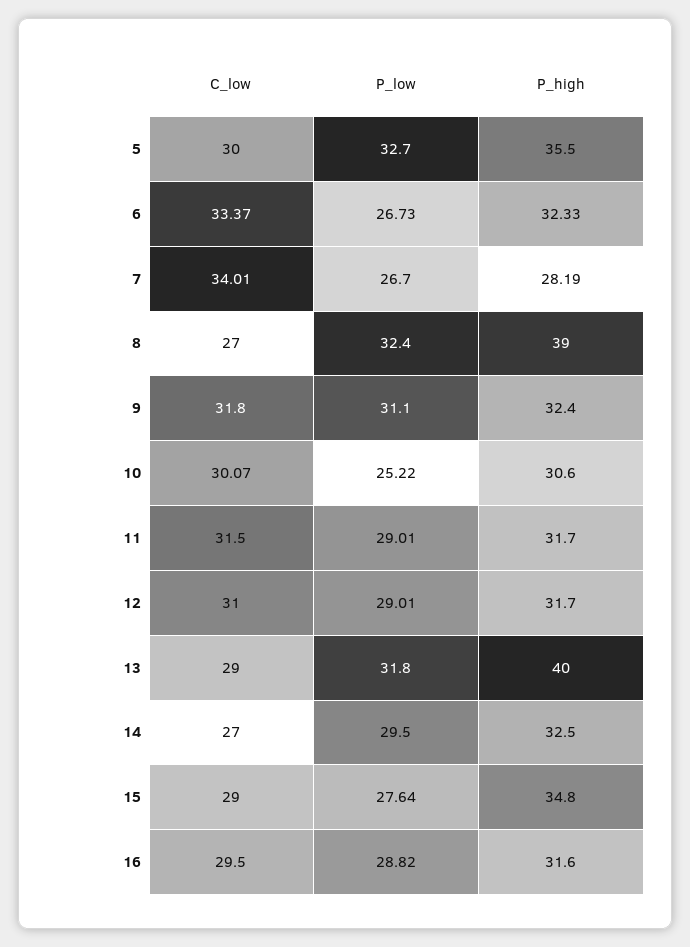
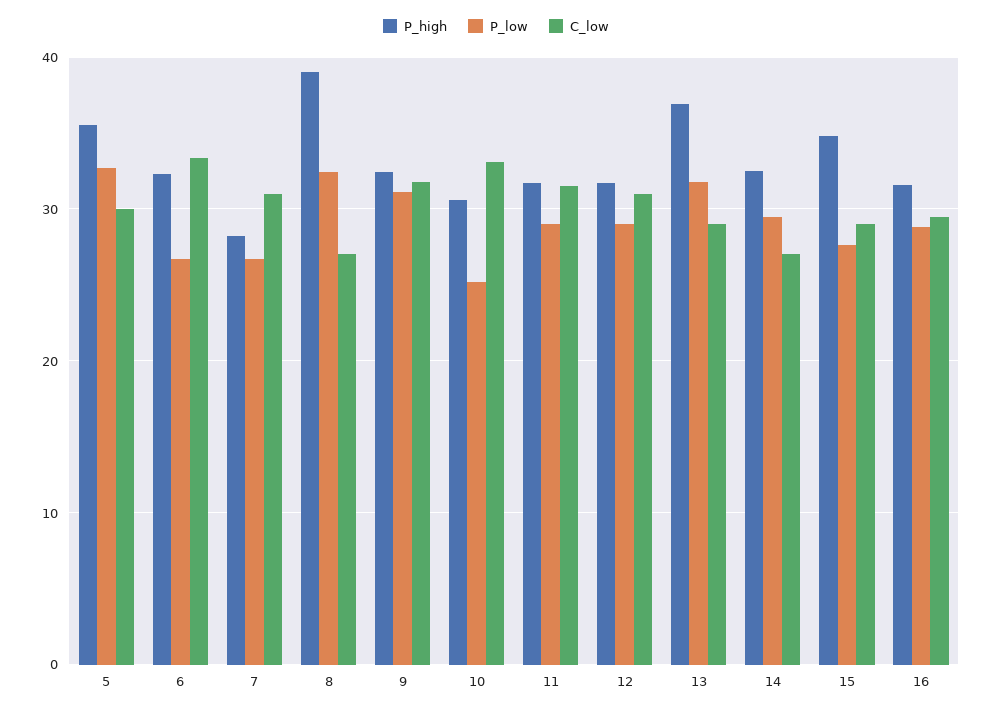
  {
    "C_low": {
      "5": 30,
      "6": 33.37,
-     "7": 34.01,
+     "7": 31,
      "8": 27,
      "9": 31.8,
-     "10": 30.07,
+     "10": 33,
      "11": 31.5,
      "12": 31,
      "13": 29,
      "14": 27,
      "15": 29,
      "16": 29.5
    },
    "P_low": {
      "5": 32.7,
      "6": 26.73,
      "7": 26.7,
      "8": 32.4,
      "9": 31.1,
      "10": 25.22,
      "11": 29.01,
      "12": 29.01,
      "13": 31.8,
      "14": 29.5,
      "15": 27.64,
      "16": 28.82
    },
    "P_high": {
      "5": 35.5,
      "6": 32.33,
      "7": 28.19,
      "8": 39,
      "9": 32.4,
      "10": 30.6,
      "11": 31.7,
      "12": 31.7,
-     "13": 40,
+     "13": 37,
      "14": 32.5,
      "15": 34.8,
      "16": 31.6
    }
  }

